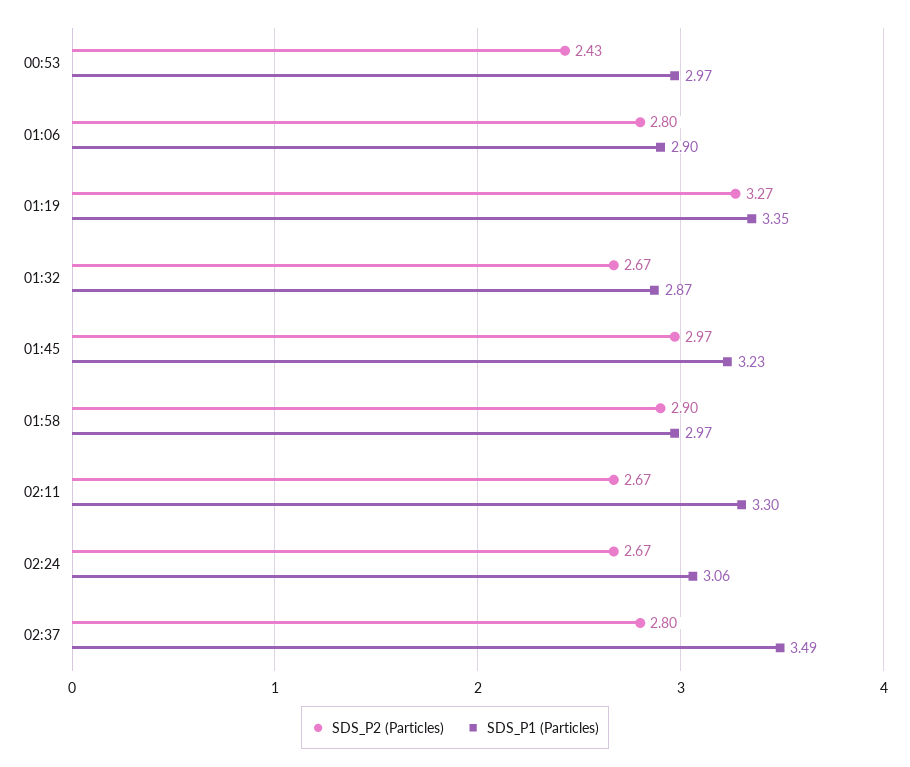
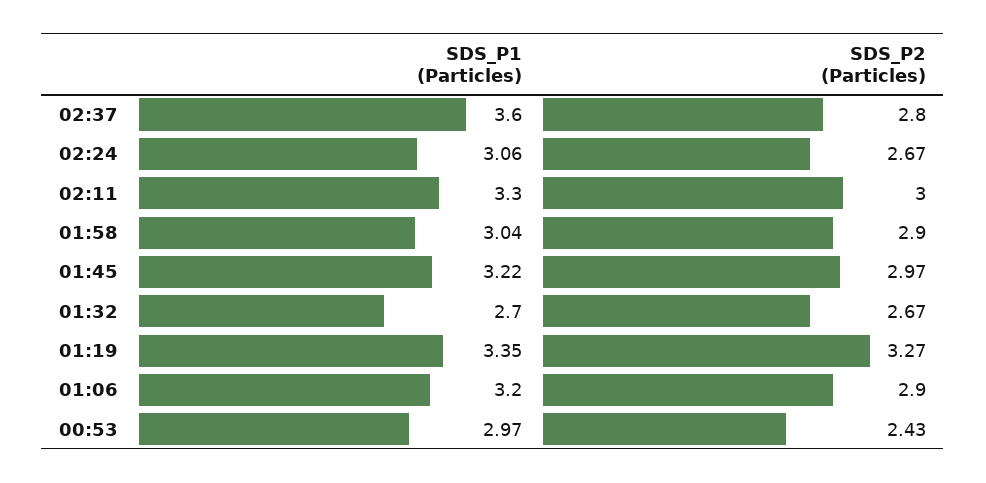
  {
    "SDS_P2 (Particles)": {
      "00:53": 2.43,
-     "01:06": 2.8,
+     "01:06": 2.9,
      "01:19": 3.27,
      "01:32": 2.67,
      "01:45": 2.97,
      "01:58": 2.9,
-     "02:11": 2.67,
+     "02:11": 3,
      "02:24": 2.67,
      "02:37": 2.8
    },
    "SDS_P1 (Particles)": {
      "00:53": 2.97,
-     "01:06": 2.9,
+     "01:06": 3.2,
      "01:19": 3.35,
-     "01:32": 2.87,
+     "01:32": 2.7,
-     "01:45": 3.23,
+     "01:45": 3.22,
-     "01:58": 2.97,
+     "01:58": 3.04,
      "02:11": 3.3,
      "02:24": 3.06,
-     "02:37": 3.49
+     "02:37": 3.6
    }
  }

